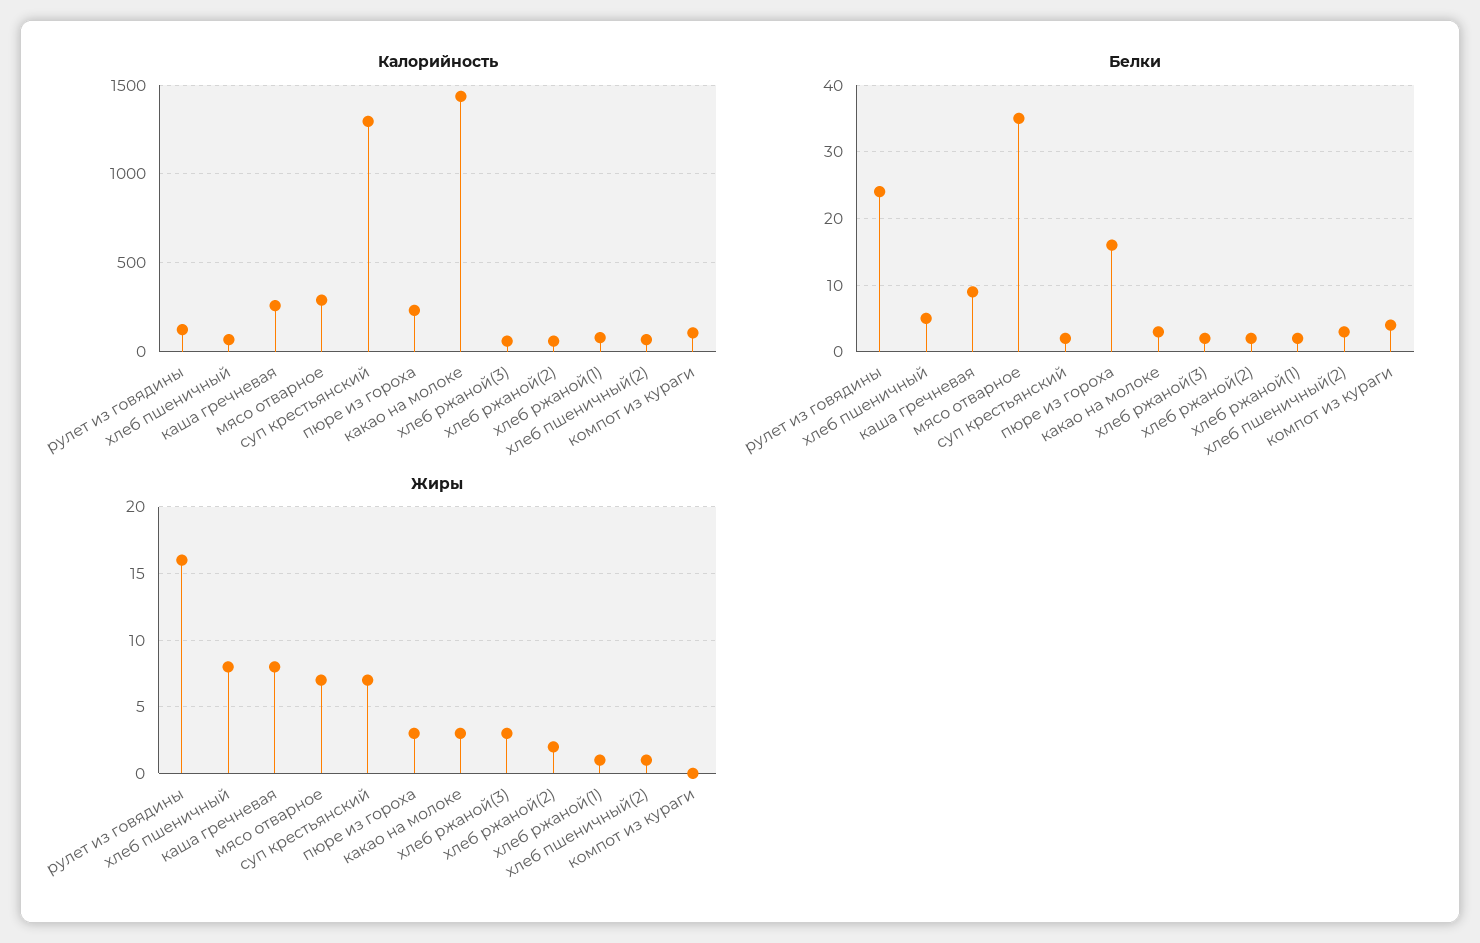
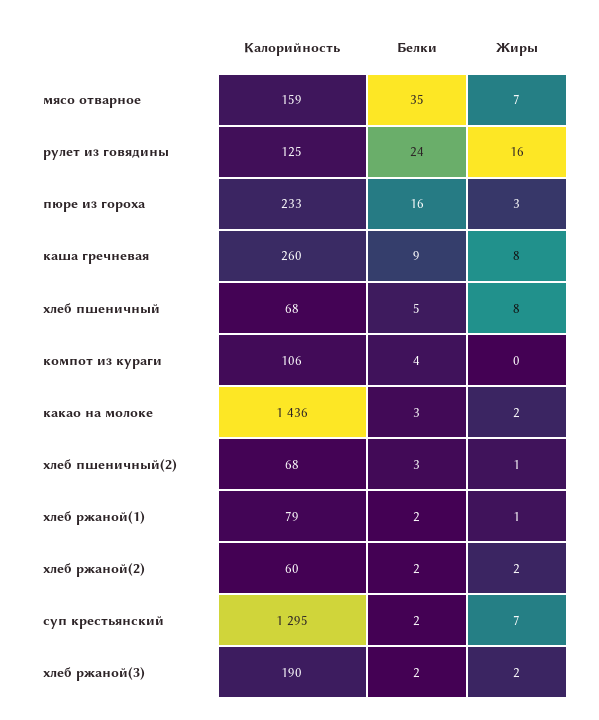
  {
    "Калорийность": {
      "рулет из говядины": 125,
      "хлеб пшеничный": 68,
      "каша гречневая": 260,
-     "мясо отварное": 300,
+     "мясо отварное": 159,
      "суп крестьянский": 1295,
      "пюре из гороха": 233,
      "какао на молоке": 1436,
-     "хлеб ржаной(3)": 50,
+     "хлеб ржаной(3)": 190,
      "хлеб ржаной(2)": 60,
      "хлеб ржаной(1)": 79,
      "хлеб пшеничный(2)": 68,
      "компот из кураги": 106
    },
    "Белки": {
      "рулет из говядины": 24,
      "хлеб пшеничный": 5,
      "каша гречневая": 9,
      "мясо отварное": 35,
      "суп крестьянский": 2,
      "пюре из гороха": 16,
      "какао на молоке": 3,
      "хлеб ржаной(3)": 2,
      "хлеб ржаной(2)": 2,
      "хлеб ржаной(1)": 2,
      "хлеб пшеничный(2)": 3,
      "компот из кураги": 4
    },
    "Жиры": {
      "рулет из говядины": 16,
      "хлеб пшеничный": 8,
      "каша гречневая": 8,
      "мясо отварное": 7,
      "суп крестьянский": 7,
      "пюре из гороха": 3,
-     "какао на молоке": 3,
+     "какао на молоке": 2,
-     "хлеб ржаной(3)": 3,
+     "хлеб ржаной(3)": 2,
      "хлеб ржаной(2)": 2,
      "хлеб ржаной(1)": 1,
      "хлеб пшеничный(2)": 1,
      "компот из кураги": 0
    }
  }

